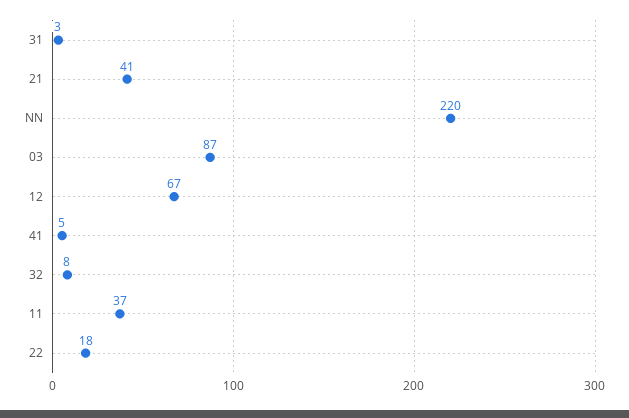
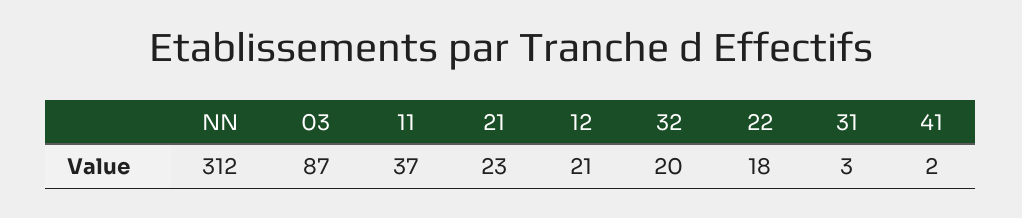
  {
    "31": 3,
-   "21": 41,
+   "21": 23,
-   "NN": 220,
+   "NN": 312,
    "03": 87,
-   "12": 67,
+   "12": 21,
-   "41": 5,
+   "41": 2,
-   "32": 8,
+   "32": 20,
    "11": 37,
    "22": 18
  }

